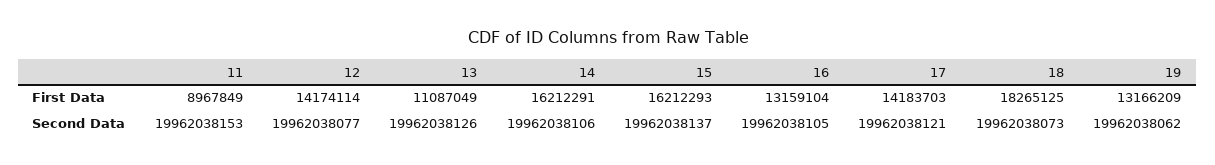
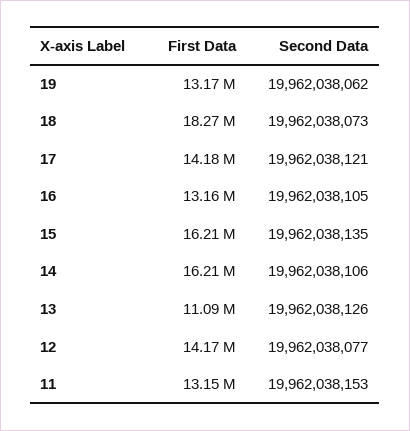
  {
    "11": {
-     "First Data": 8967849,
+     "First Data": 13150000,
      "Second Data": 19962038153
    },
    "12": {
      "First Data": 14174114,
      "Second Data": 19962038077
    },
    "13": {
      "First Data": 11087049,
      "Second Data": 19962038126
    },
    "14": {
      "First Data": 16212291,
      "Second Data": 19962038106
    },
    "15": {
      "First Data": 16212293,
-     "Second Data": 19962038137
+     "Second Data": 19962038135
    },
    "16": {
      "First Data": 13159104,
      "Second Data": 19962038105
    },
    "17": {
      "First Data": 14183703,
      "Second Data": 19962038121
    },
    "18": {
      "First Data": 18265125,
      "Second Data": 19962038073
    },
    "19": {
      "First Data": 13166209,
      "Second Data": 19962038062
    }
  }

